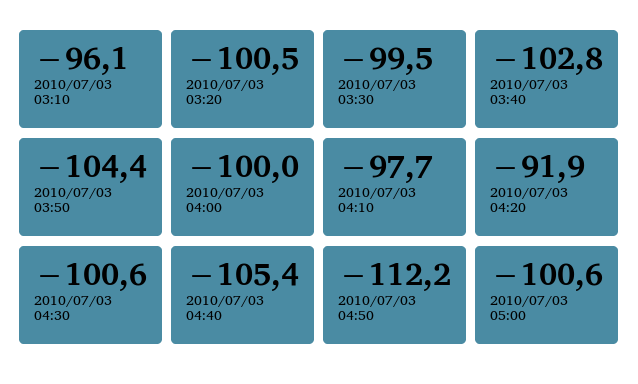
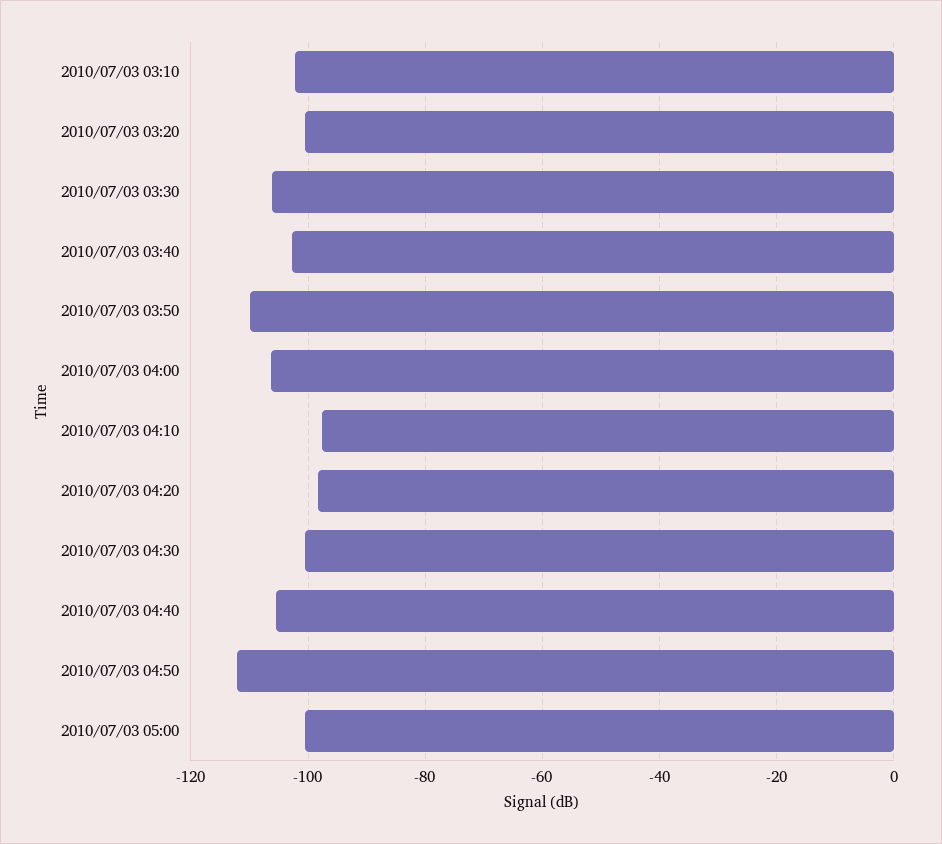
  {
-   "2010/07/03 03:10": -96.1,
+   "2010/07/03 03:10": -102,
    "2010/07/03 03:20": -100.5,
-   "2010/07/03 03:30": -99.5,
+   "2010/07/03 03:30": -106,
    "2010/07/03 03:40": -102.8,
-   "2010/07/03 03:50": -104.4,
+   "2010/07/03 03:50": -110,
-   "2010/07/03 04:00": -100,
+   "2010/07/03 04:00": -106,
    "2010/07/03 04:10": -97.7,
-   "2010/07/03 04:20": -91.9,
+   "2010/07/03 04:20": -98,
    "2010/07/03 04:30": -100.6,
    "2010/07/03 04:40": -105.4,
    "2010/07/03 04:50": -112.2,
    "2010/07/03 05:00": -100.6
  }

